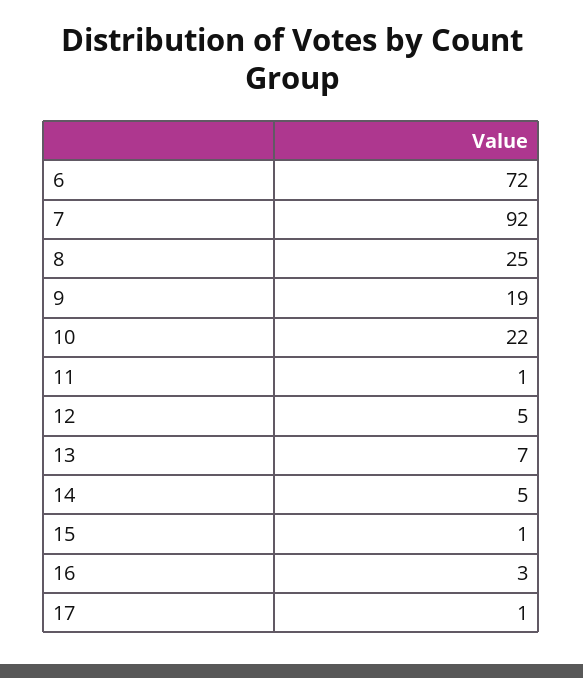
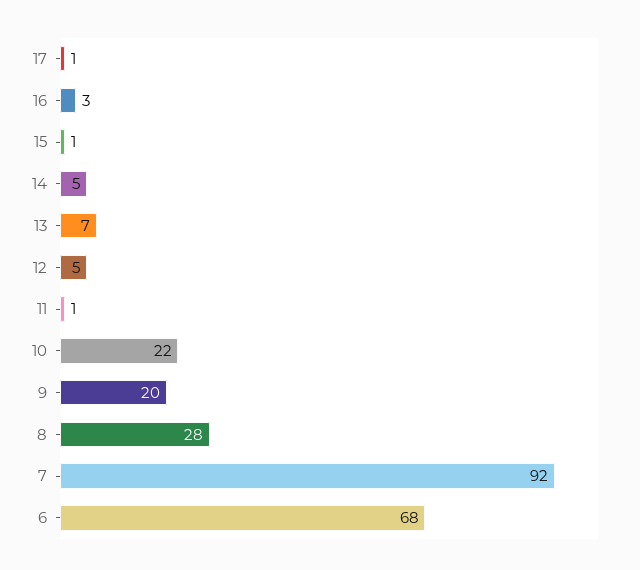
  {
-   "6": 72,
+   "6": 68,
    "7": 92,
-   "8": 25,
+   "8": 28,
-   "9": 19,
+   "9": 20,
    "10": 22,
    "11": 1,
    "12": 5,
    "13": 7,
    "14": 5,
    "15": 1,
    "16": 3,
    "17": 1
  }

